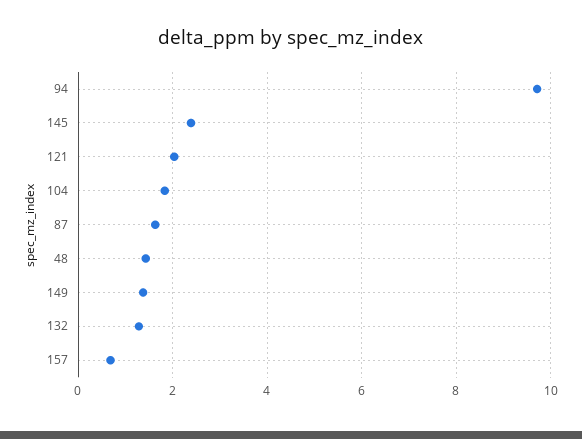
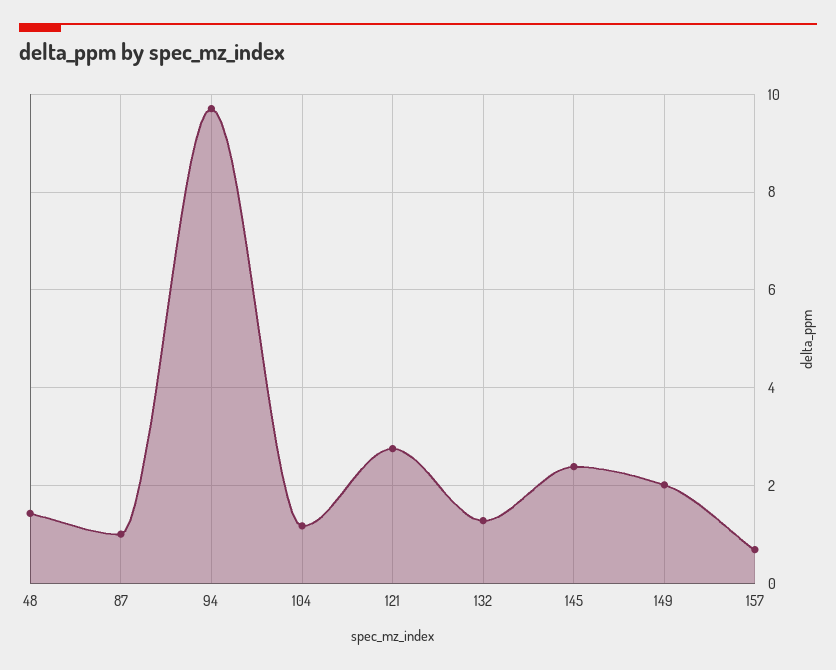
  {
    "94": 9.8,
    "145": 2.4,
-   "121": 2,
+   "121": 2.8,
-   "104": 1.8,
+   "104": 1.2,
-   "87": 1.6,
+   "87": 1,
    "48": 1.4,
-   "149": 1.4,
+   "149": 2,
    "132": 1.2,
    "157": 0.6
  }

